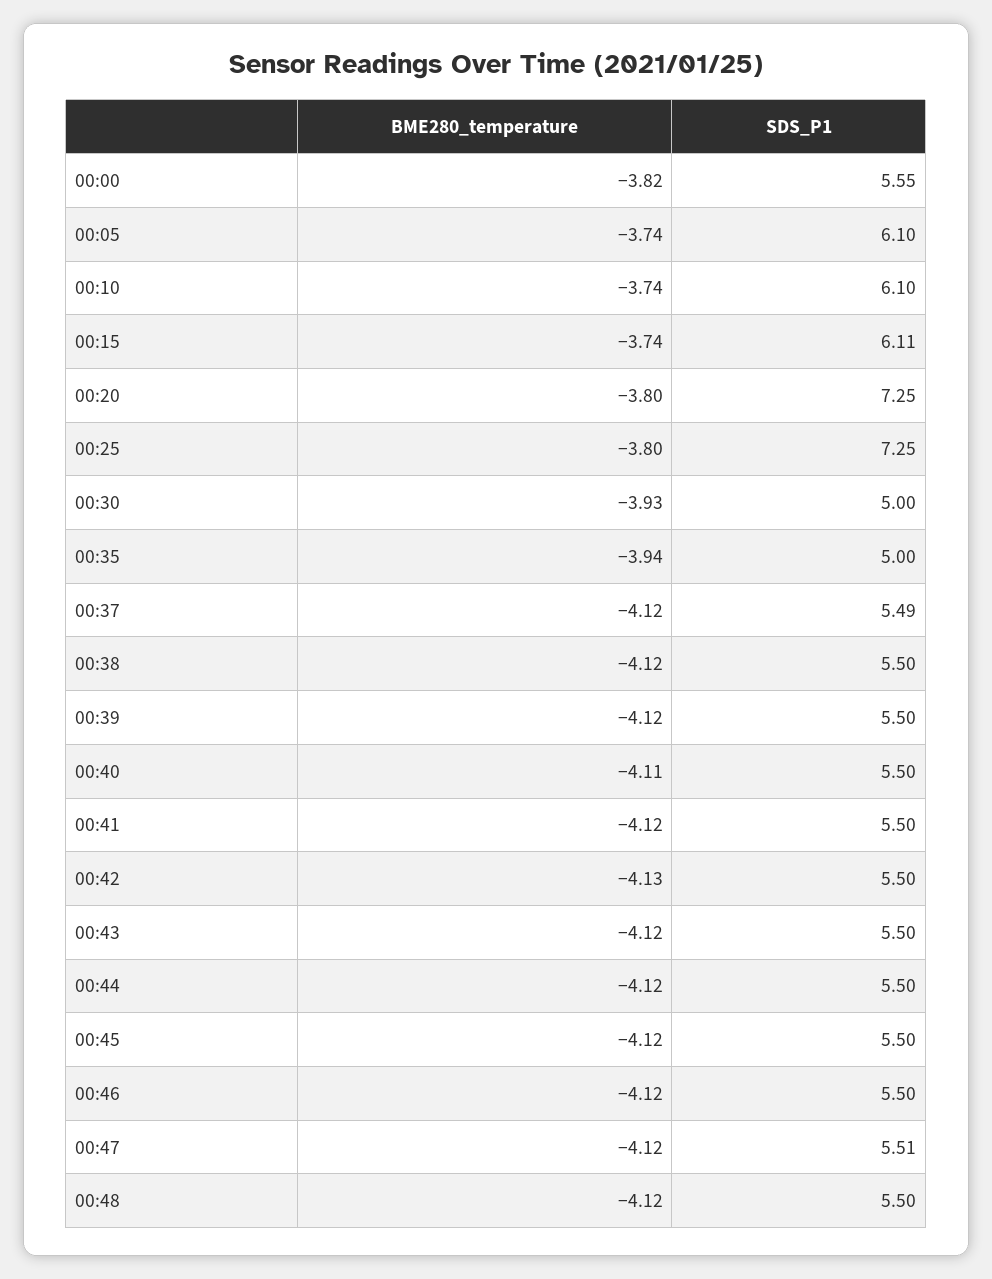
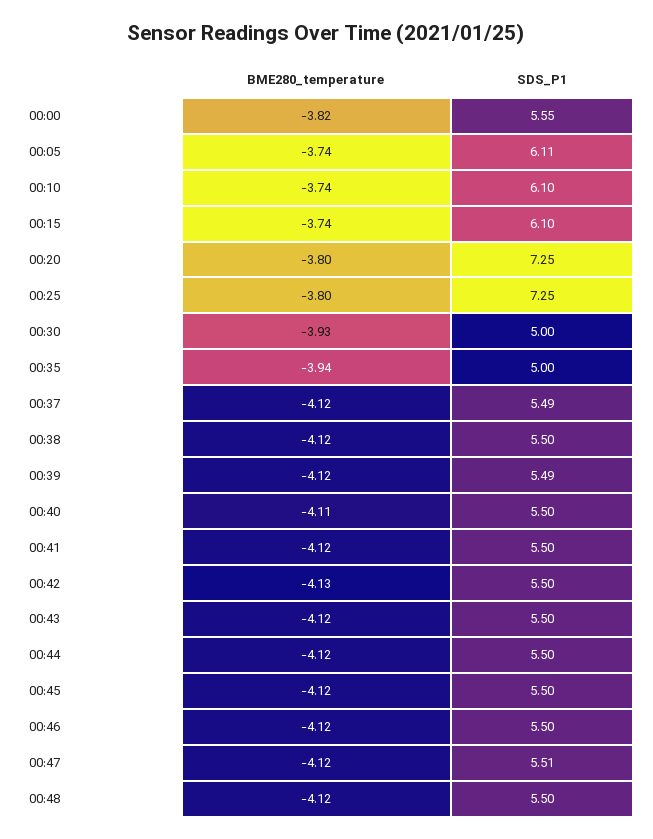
  {
    "BME280_temperature": {
      "00:00": -3.82,
      "00:05": -3.74,
      "00:10": -3.74,
      "00:15": -3.74,
      "00:20": -3.8,
      "00:25": -3.8,
      "00:30": -3.93,
      "00:35": -3.94,
      "00:37": -4.12,
      "00:38": -4.12,
      "00:39": -4.12,
      "00:40": -4.11,
      "00:41": -4.12,
      "00:42": -4.13,
      "00:43": -4.12,
      "00:44": -4.12,
      "00:45": -4.12,
      "00:46": -4.12,
      "00:47": -4.12,
      "00:48": -4.12
    },
    "SDS_P1": {
      "00:00": 5.55,
-     "00:05": 6.1,
+     "00:05": 6.11,
      "00:10": 6.1,
-     "00:15": 6.11,
+     "00:15": 6.1,
      "00:20": 7.25,
      "00:25": 7.25,
      "00:30": 5,
      "00:35": 5,
      "00:37": 5.49,
      "00:38": 5.5,
-     "00:39": 5.5,
+     "00:39": 5.49,
      "00:40": 5.5,
      "00:41": 5.5,
      "00:42": 5.5,
      "00:43": 5.5,
      "00:44": 5.5,
      "00:45": 5.5,
      "00:46": 5.5,
      "00:47": 5.51,
      "00:48": 5.5
    }
  }

